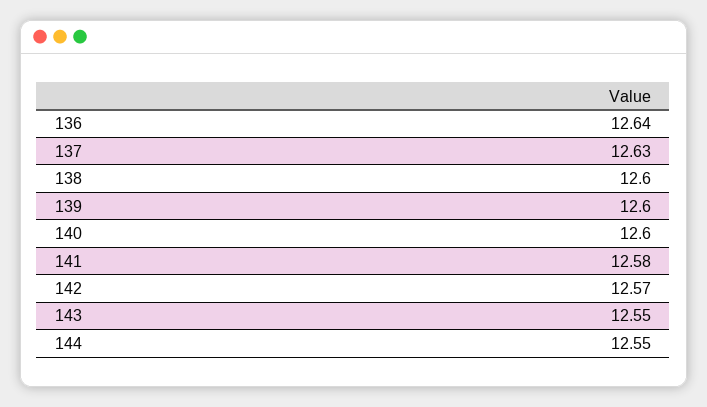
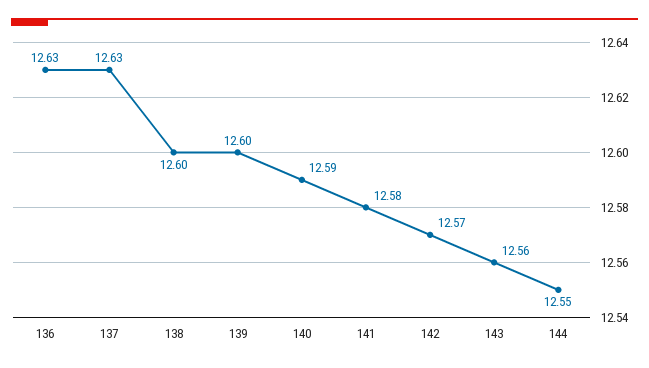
  {
-   "136": 12.64,
+   "136": 12.63,
    "137": 12.63,
    "138": 12.6,
    "139": 12.6,
-   "140": 12.6,
+   "140": 12.59,
    "141": 12.58,
    "142": 12.57,
-   "143": 12.55,
+   "143": 12.56,
    "144": 12.55
  }

